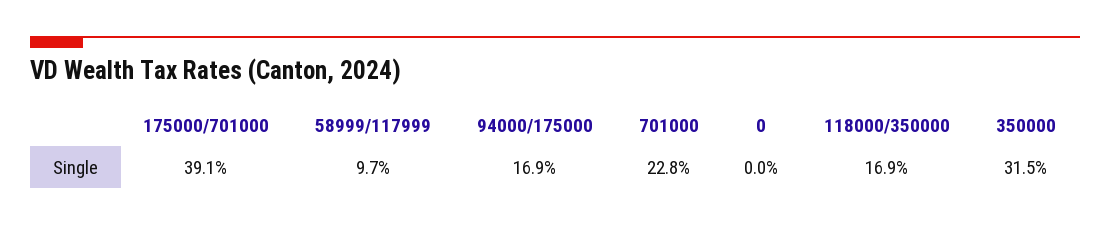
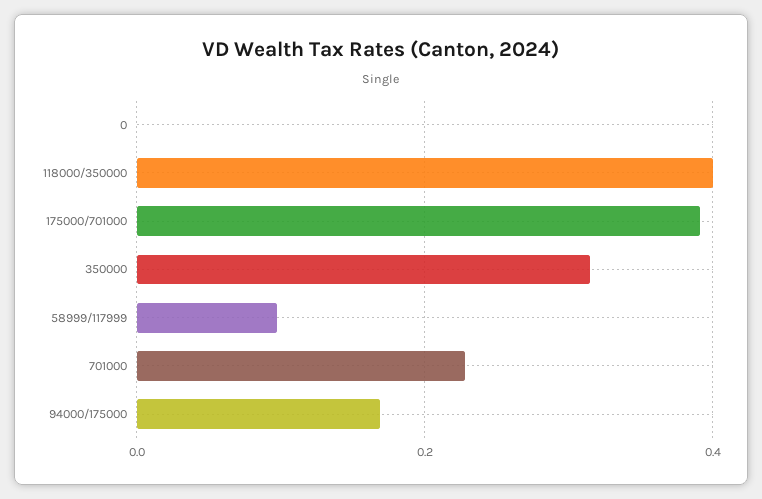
  {
    "175000/701000": 0.391,
    "58999/117999": 0.097,
    "94000/175000": 0.169,
    "701000": 0.228,
    "0": 0,
-   "118000/350000": 0.169,
+   "118000/350000": 0.4,
    "350000": 0.315
  }

